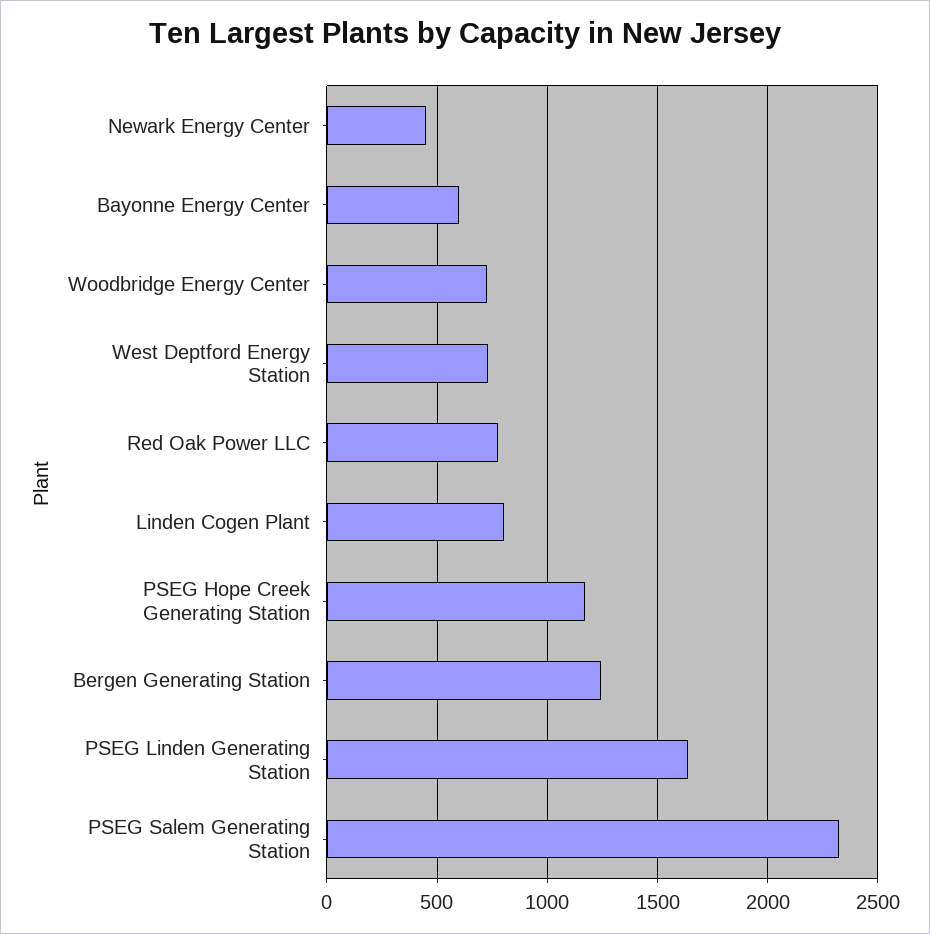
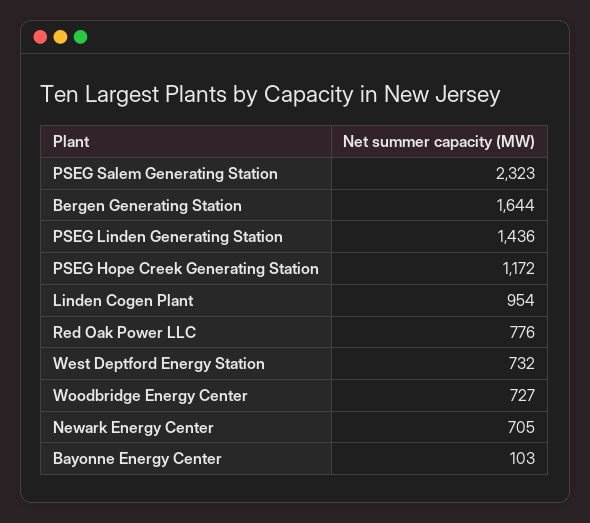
  {
-   "Newark Energy Center": 450,
+   "Newark Energy Center": 705,
-   "Bayonne Energy Center": 600,
+   "Bayonne Energy Center": 103,
    "Woodbridge Energy Center": 727,
    "West Deptford Energy Station": 732,
    "Red Oak Power LLC": 776,
-   "Linden Cogen Plant": 800,
+   "Linden Cogen Plant": 954,
    "PSEG Hope Creek Generating Station": 1172,
-   "Bergen Generating Station": 1250,
+   "Bergen Generating Station": 1644,
-   "PSEG Linden Generating Station": 1650,
+   "PSEG Linden Generating Station": 1436,
    "PSEG Salem Generating Station": 2323
  }

